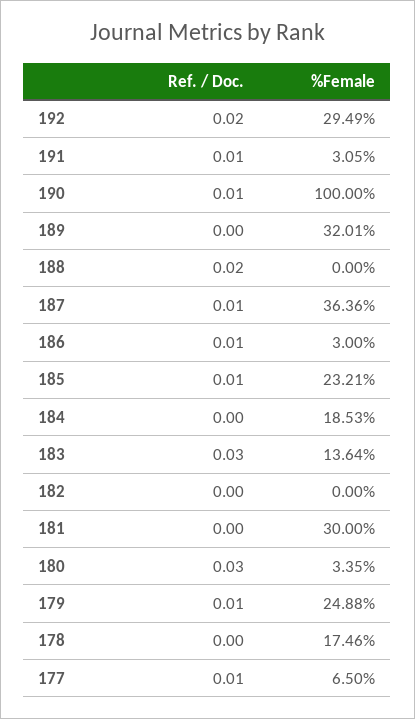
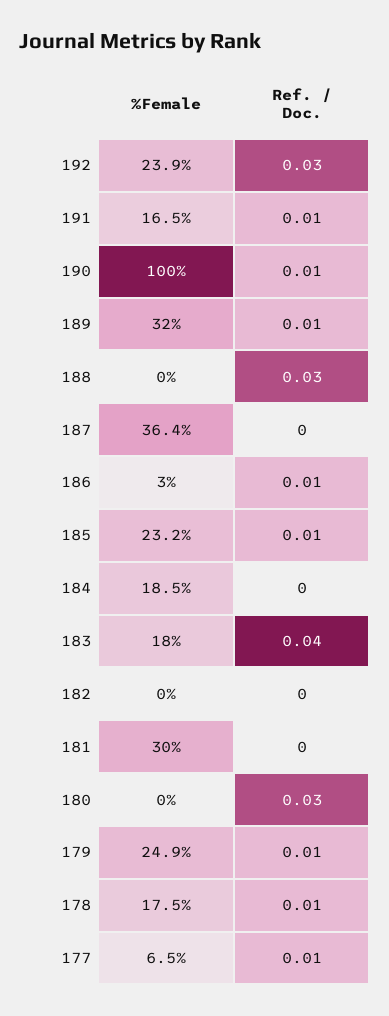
  {
    "Ref. / Doc.": {
-     "192": 0.02,
+     "192": 0.03,
      "191": 0.01,
      "190": 0.01,
-     "189": 0,
+     "189": 0.01,
-     "188": 0.02,
+     "188": 0.03,
-     "187": 0.01,
+     "187": 0,
      "186": 0.01,
      "185": 0.01,
      "184": 0,
-     "183": 0.03,
+     "183": 0.04,
      "182": 0,
      "181": 0,
      "180": 0.03,
      "179": 0.01,
-     "178": 0,
+     "178": 0.01,
      "177": 0.01
    },
    "%Female": {
-     "192": 29.49,
+     "192": 23.9,
-     "191": 3.05,
+     "191": 16.5,
      "190": 100,
      "189": 32.01,
      "188": 0,
      "187": 36.36,
      "186": 3,
      "185": 23.21,
      "184": 18.53,
-     "183": 13.64,
+     "183": 18,
      "182": 0,
      "181": 30,
-     "180": 3.35,
+     "180": 0,
      "179": 24.88,
      "178": 17.46,
      "177": 6.5
    }
  }

